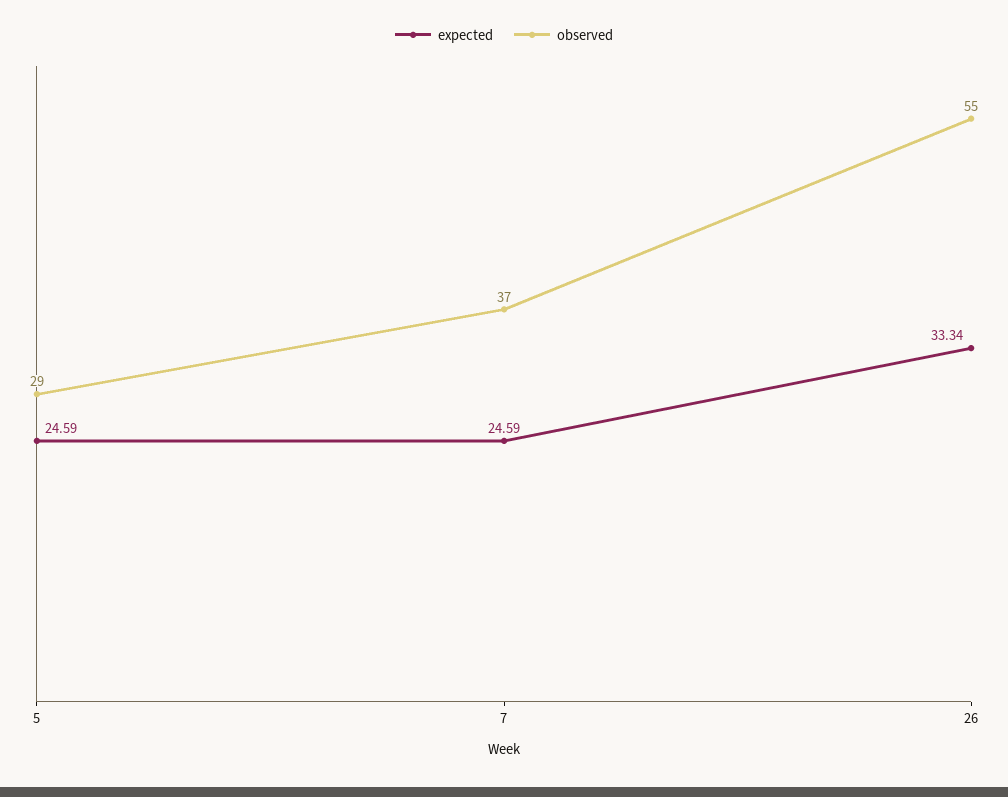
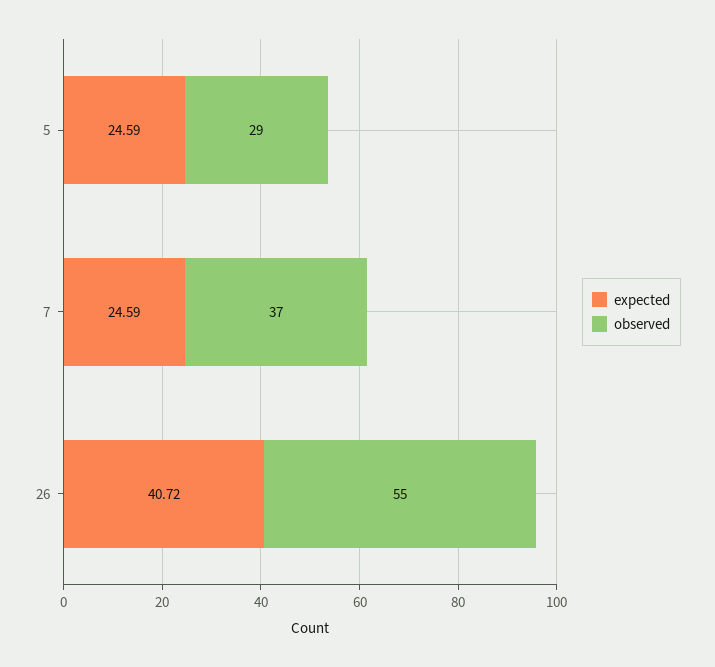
  {
    "expected": {
      "5": 24.59,
      "7": 24.59,
-     "26": 33.34
+     "26": 40.72
    },
    "observed": {
      "5": 29,
      "7": 37,
      "26": 55
    }
  }

